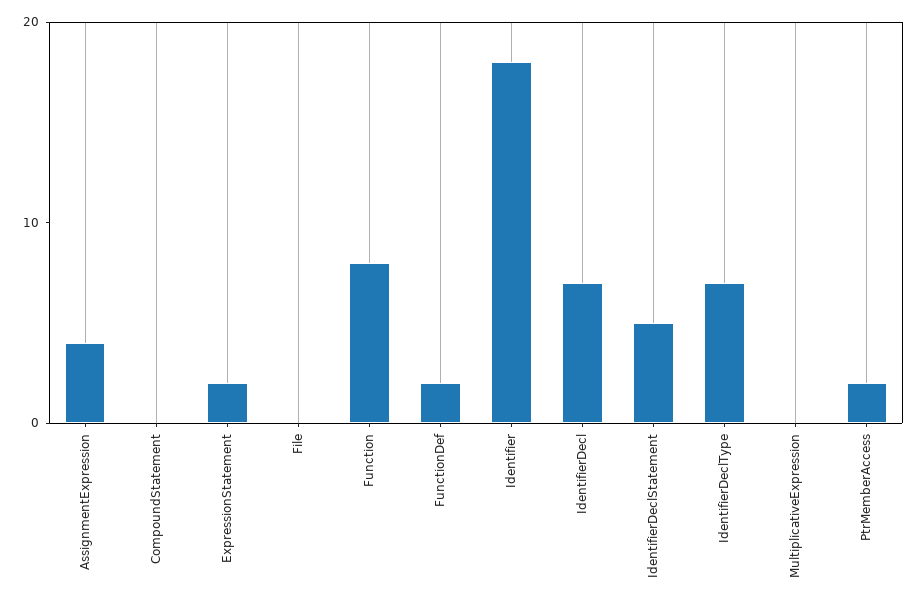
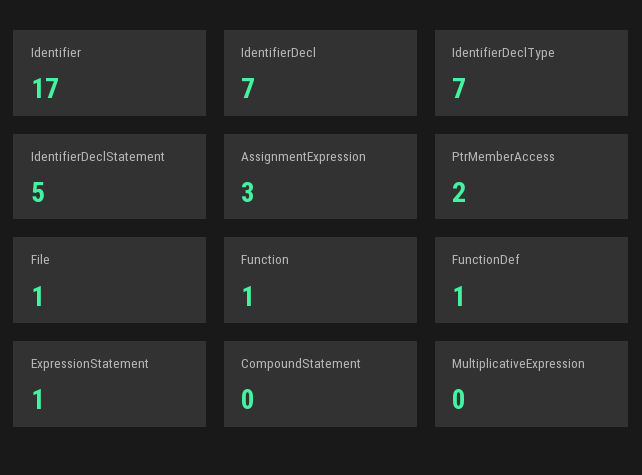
  {
-   "AssignmentExpression": 4,
+   "AssignmentExpression": 3,
    "CompoundStatement": 0,
-   "ExpressionStatement": 2,
+   "ExpressionStatement": 1,
-   "File": 0,
+   "File": 1,
-   "Function": 8,
+   "Function": 1,
-   "FunctionDef": 2,
+   "FunctionDef": 1,
-   "Identifier": 18,
+   "Identifier": 17,
    "IdentifierDecl": 7,
    "IdentifierDeclStatement": 5,
    "IdentifierDeclType": 7,
    "MultiplicativeExpression": 0,
    "PtrMemberAccess": 2
  }

